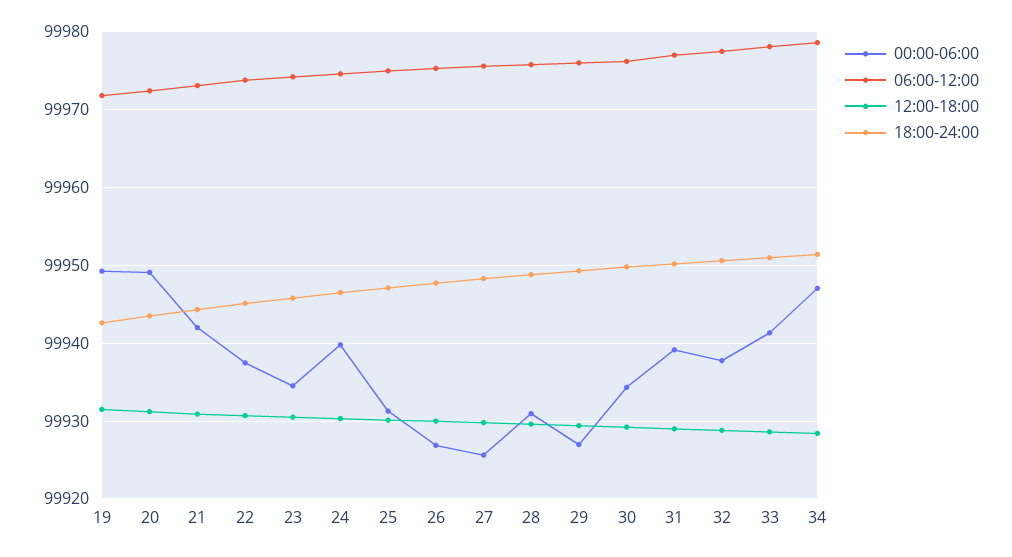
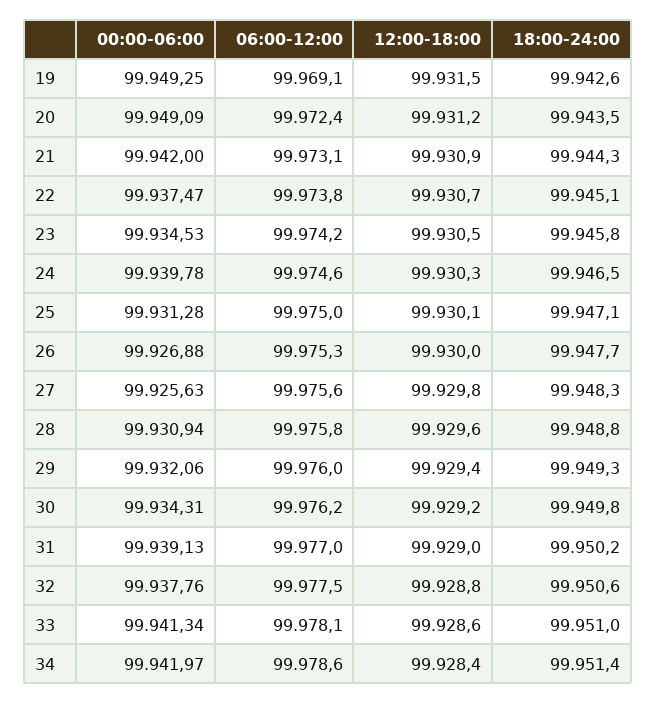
  {
    "00:00-06:00": {
      "19": 99949.25,
      "20": 99949.09,
      "21": 99942,
      "22": 99937.47,
      "23": 99934.53,
      "24": 99939.78,
      "25": 99931.28,
      "26": 99926.88,
      "27": 99925.63,
      "28": 99930.94,
-     "29": 99927,
+     "29": 99932.06,
      "30": 99934.31,
      "31": 99939.13,
      "32": 99937.76,
      "33": 99941.34,
-     "34": 99947
+     "34": 99941.97
    },
    "06:00-12:00": {
-     "19": 99972,
+     "19": 99969.1,
      "20": 99972.4,
      "21": 99973.1,
      "22": 99973.8,
      "23": 99974.2,
      "24": 99974.6,
      "25": 99975,
      "26": 99975.3,
      "27": 99975.6,
      "28": 99975.8,
      "29": 99976,
      "30": 99976.2,
      "31": 99977,
      "32": 99977.5,
      "33": 99978.1,
      "34": 99978.6
    },
    "12:00-18:00": {
      "19": 99931.5,
      "20": 99931.2,
      "21": 99930.9,
      "22": 99930.7,
      "23": 99930.5,
      "24": 99930.3,
      "25": 99930.1,
      "26": 99930,
      "27": 99929.8,
      "28": 99929.6,
      "29": 99929.4,
      "30": 99929.2,
      "31": 99929,
      "32": 99928.8,
      "33": 99928.6,
      "34": 99928.4
    },
    "18:00-24:00": {
      "19": 99942.6,
      "20": 99943.5,
      "21": 99944.3,
      "22": 99945.1,
      "23": 99945.8,
      "24": 99946.5,
      "25": 99947.1,
      "26": 99947.7,
      "27": 99948.3,
      "28": 99948.8,
      "29": 99949.3,
      "30": 99949.8,
      "31": 99950.2,
      "32": 99950.6,
      "33": 99951,
      "34": 99951.4
    }
  }

